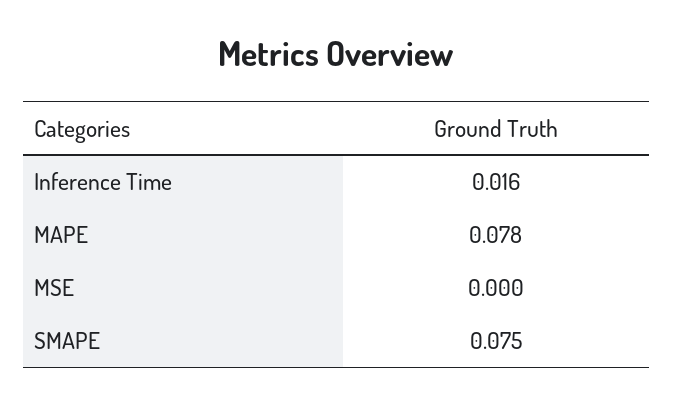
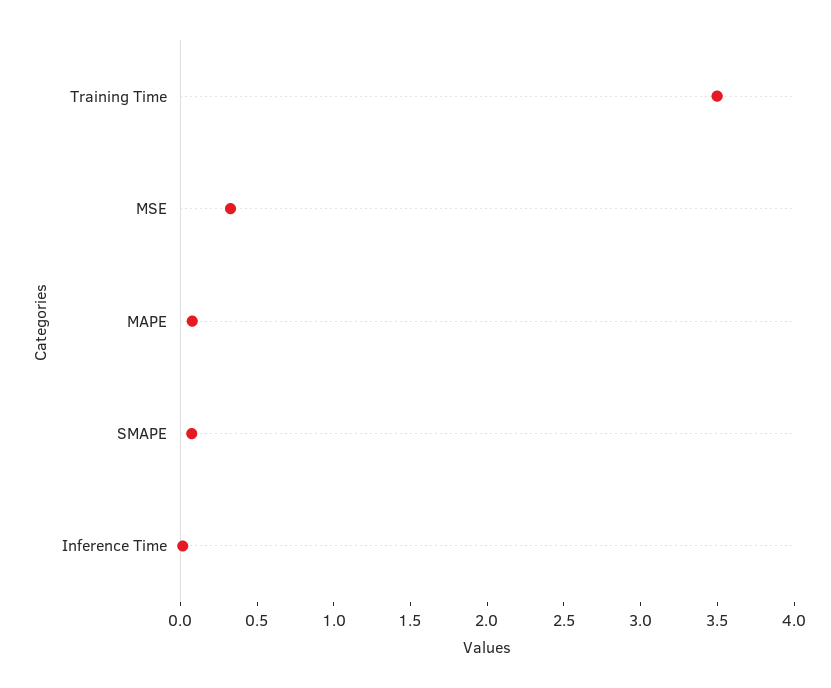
  {
    "Inference Time": 0.016,
    "MAPE": 0.078,
-   "MSE": 0,
+   "MSE": 0.3,
-   "SMAPE": 0.075
+   "SMAPE": 0.075,
+   "Training Time": 3.5
  }

